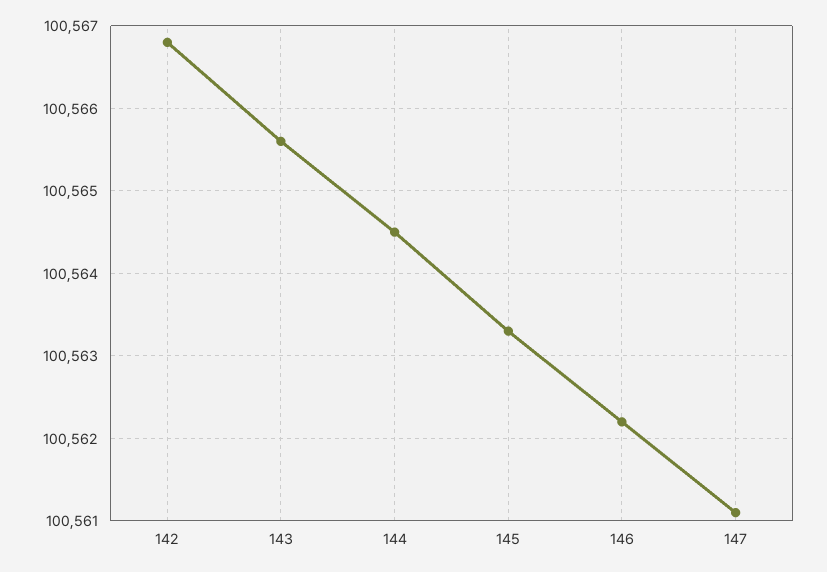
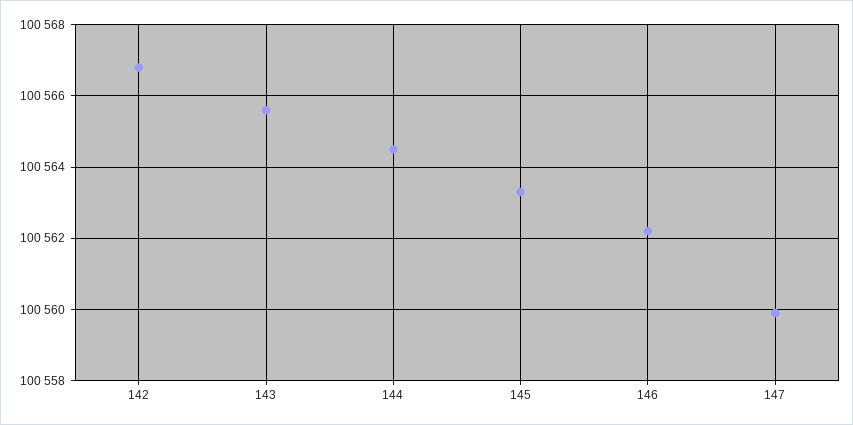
  {
    "142": 100566.8,
    "143": 100565.6,
    "144": 100564.5,
    "145": 100563.3,
    "146": 100562.2,
-   "147": 100561.1
+   "147": 100560
  }

